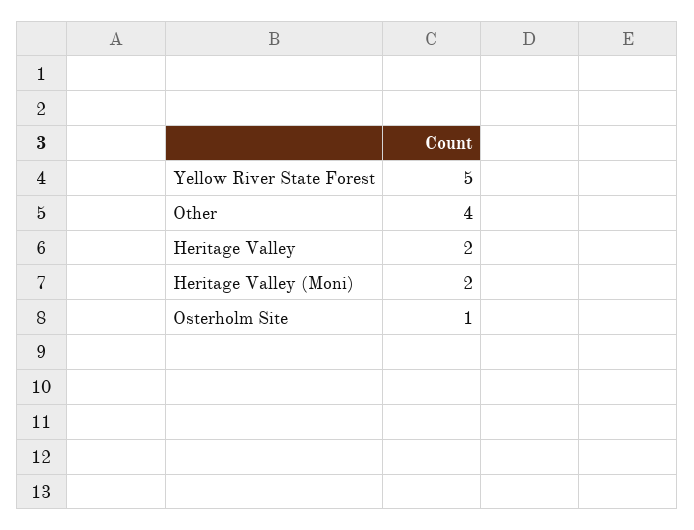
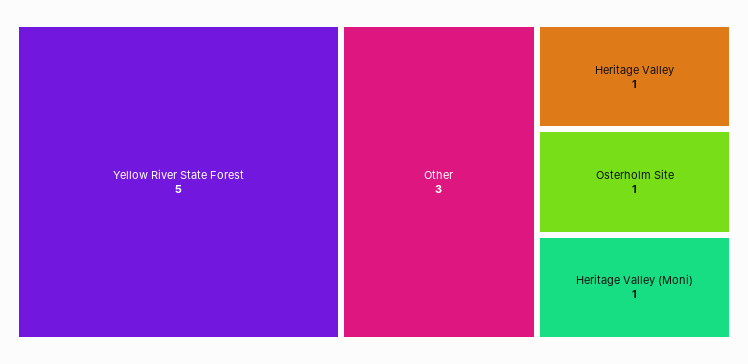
  {
    "Yellow River State Forest": 5,
-   "Other": 4,
+   "Other": 3,
-   "Heritage Valley": 2,
+   "Heritage Valley": 1,
-   "Heritage Valley (Moni)": 2,
+   "Heritage Valley (Moni)": 1,
    "Osterholm Site": 1
  }

